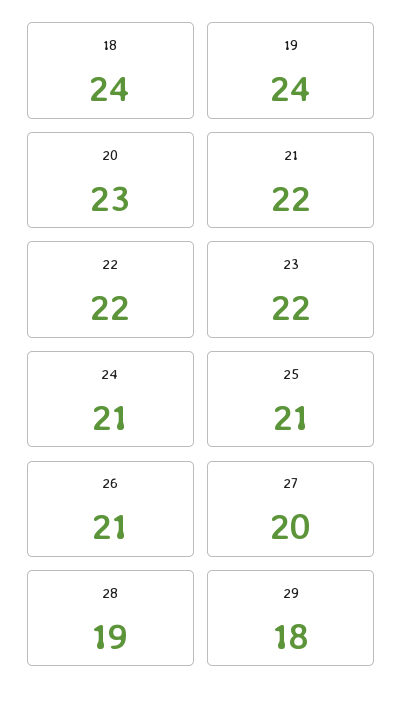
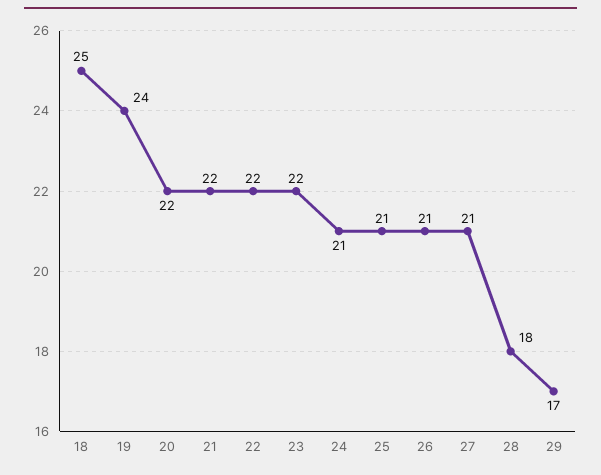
  {
-   "18": 24,
+   "18": 25,
    "19": 24,
-   "20": 23,
+   "20": 22,
    "21": 22,
    "22": 22,
    "23": 22,
    "24": 21,
    "25": 21,
    "26": 21,
-   "27": 20,
+   "27": 21,
-   "28": 19,
+   "28": 18,
-   "29": 18
+   "29": 17
  }

